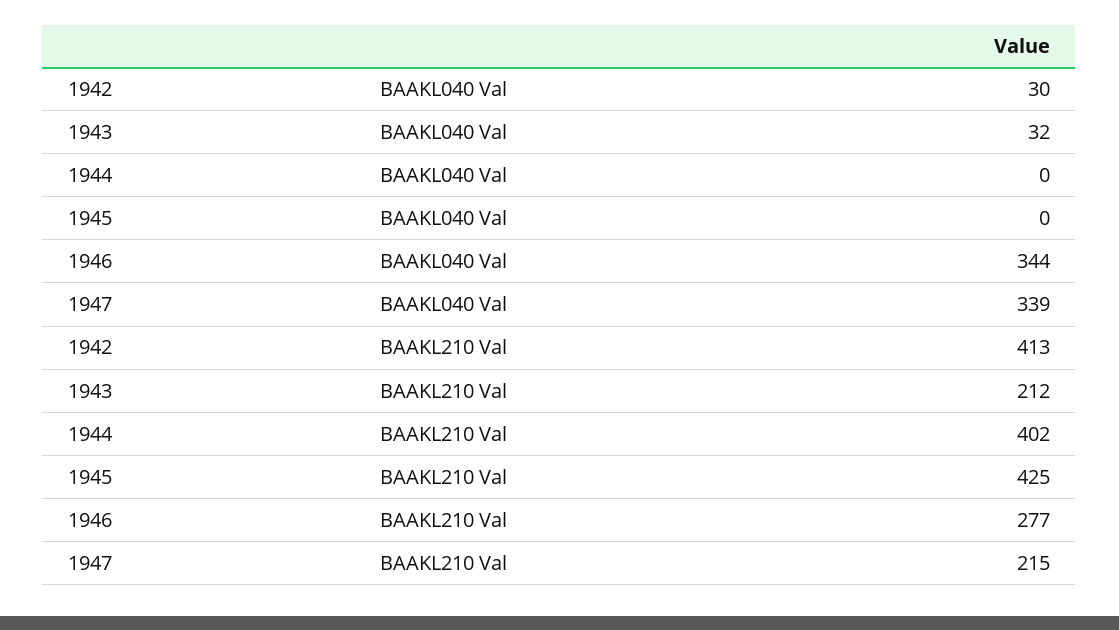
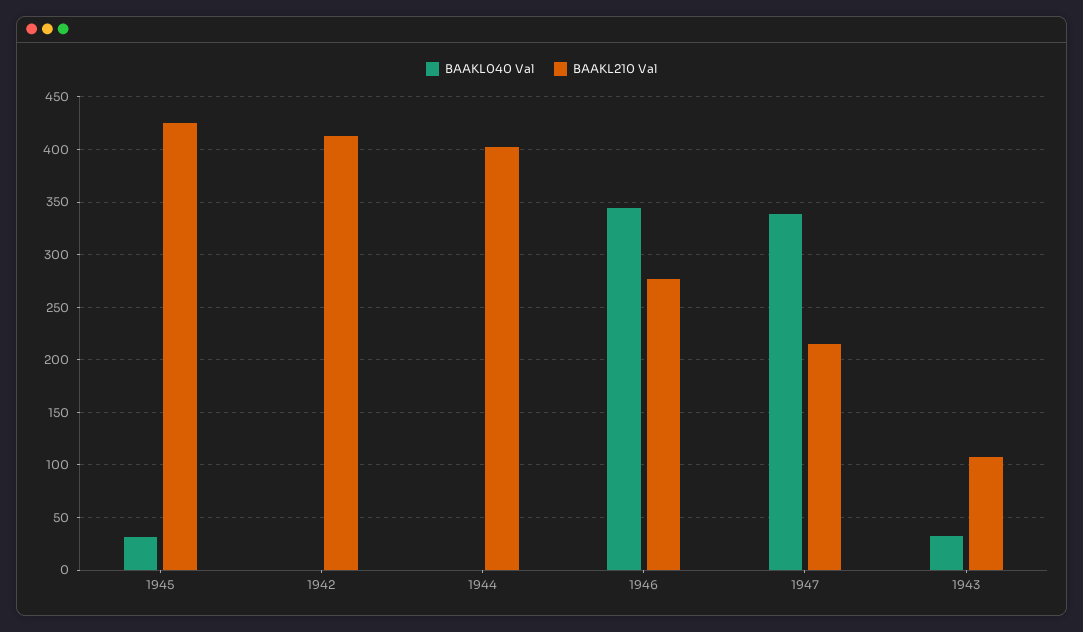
  {
    "BAAKL040 Val": {
-     "1942": 30,
+     "1942": 0,
      "1943": 32,
      "1944": 0,
-     "1945": 0,
+     "1945": 30,
      "1946": 344,
      "1947": 339
    },
    "BAAKL210 Val": {
      "1942": 413,
-     "1943": 212,
+     "1943": 110,
      "1944": 402,
      "1945": 425,
      "1946": 277,
      "1947": 215
    }
  }

